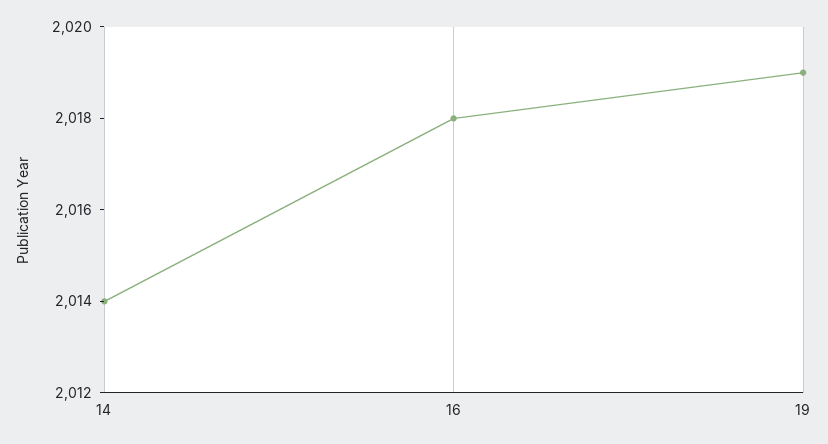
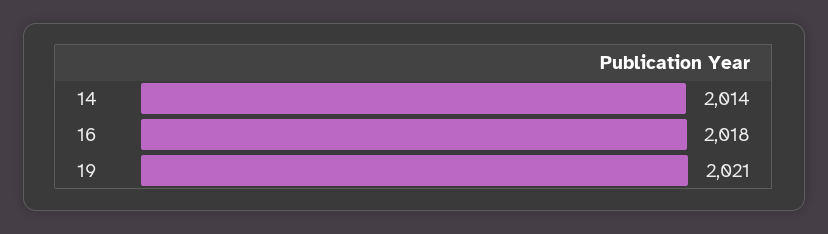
  {
    "14": 2014,
    "16": 2018,
-   "19": 2019
+   "19": 2021
  }

